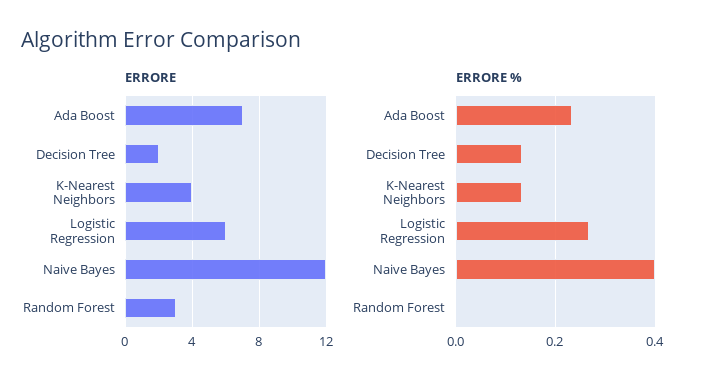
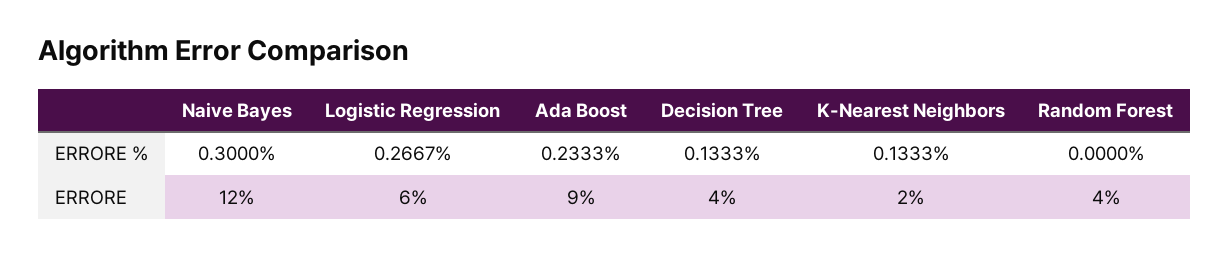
  {
    "ERRORE": {
-     "Ada Boost": 7,
+     "Ada Boost": 9,
-     "Decision Tree": 2,
+     "Decision Tree": 4,
-     "K-Nearest Neighbors": 4,
+     "K-Nearest Neighbors": 2,
      "Logistic Regression": 6,
      "Naive Bayes": 12,
-     "Random Forest": 3
+     "Random Forest": 4
    },
    "ERRORE %": {
      "Ada Boost": 0.2333,
      "Decision Tree": 0.1333,
      "K-Nearest Neighbors": 0.1333,
      "Logistic Regression": 0.2667,
-     "Naive Bayes": 0.4,
+     "Naive Bayes": 0.3,
      "Random Forest": 0
    }
  }

